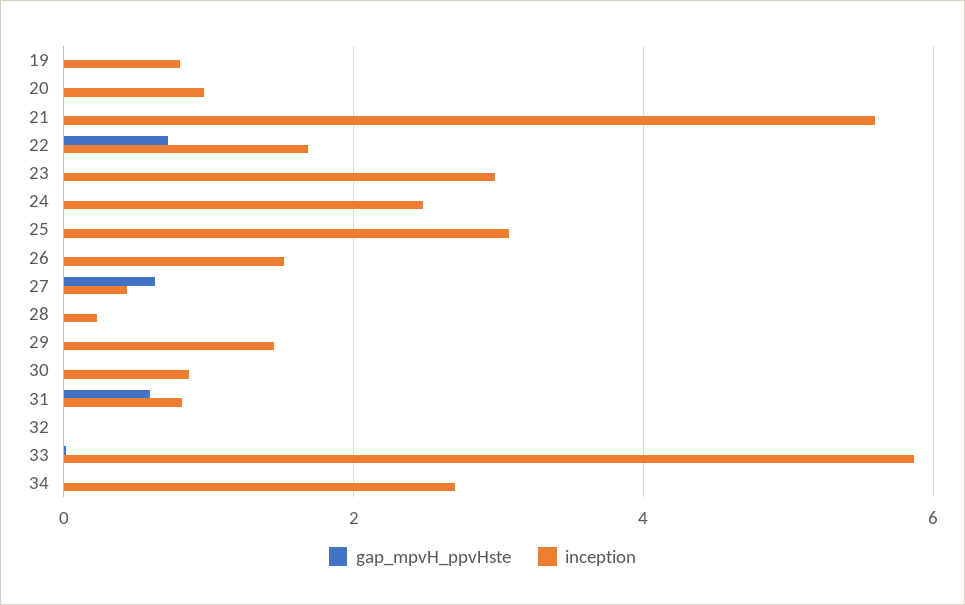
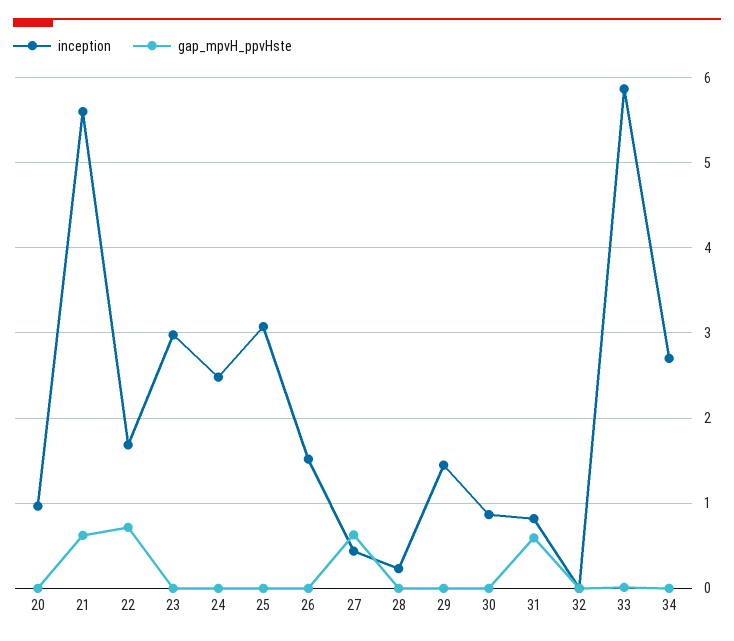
  {
    "gap_mpvH_ppvHste": {
-     "19": 0,
      "20": 0,
-     "21": 0,
+     "21": 0.6,
      "22": 0.7,
      "23": 0,
      "24": 0,
      "25": 0,
      "26": 0,
      "27": 0.6,
      "28": 0,
      "29": 0,
      "30": 0,
      "31": 0.6,
      "32": 0,
      "33": 0,
      "34": 0
    },
    "inception": {
-     "19": 0.8,
      "20": 1,
      "21": 5.6,
      "22": 1.7,
      "23": 3,
      "24": 2.5,
      "25": 3.1,
      "26": 1.5,
      "27": 0.4,
      "28": 0.2,
      "29": 1.4,
      "30": 0.9,
      "31": 0.8,
      "32": 0,
      "33": 5.9,
      "34": 2.7
    }
  }

